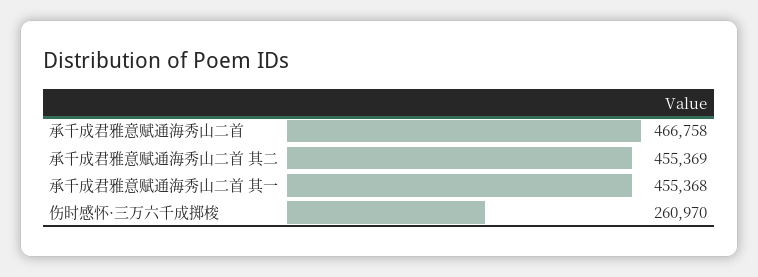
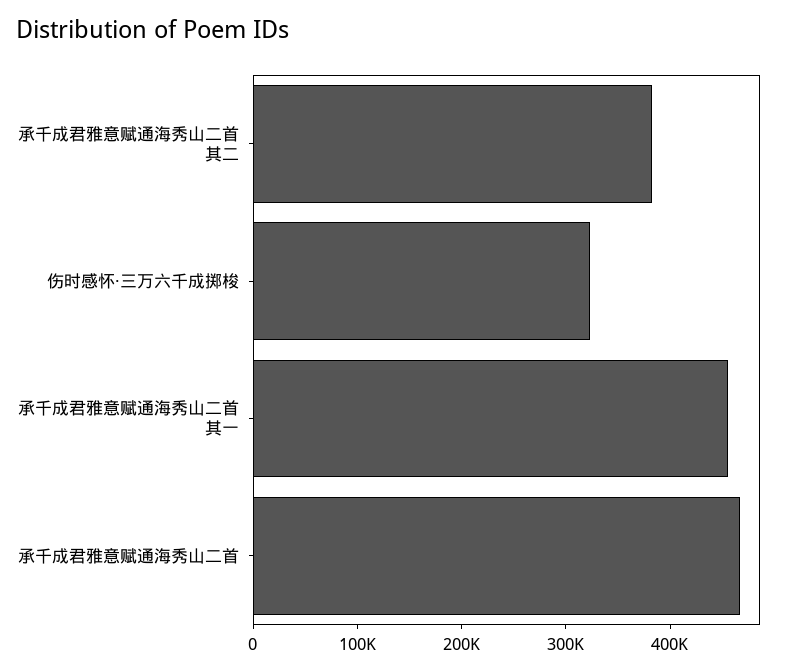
  {
    "承千成君雅意赋通海秀山二首": 466758,
-   "承千成君雅意赋通海秀山二首 其二": 455369,
+   "承千成君雅意赋通海秀山二首 其二": 380000,
    "承千成君雅意赋通海秀山二首 其一": 455368,
-   "伤时感怀·三万六千成掷梭": 260970
+   "伤时感怀·三万六千成掷梭": 320000
  }

